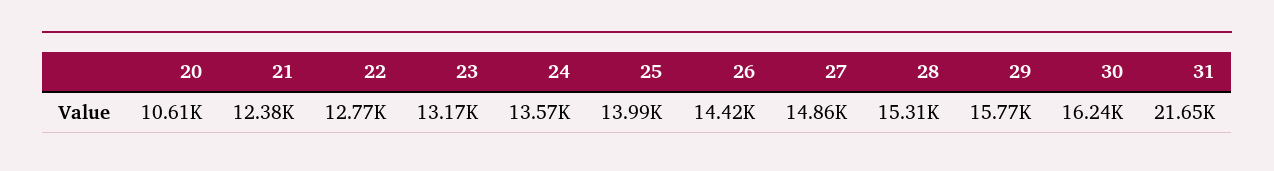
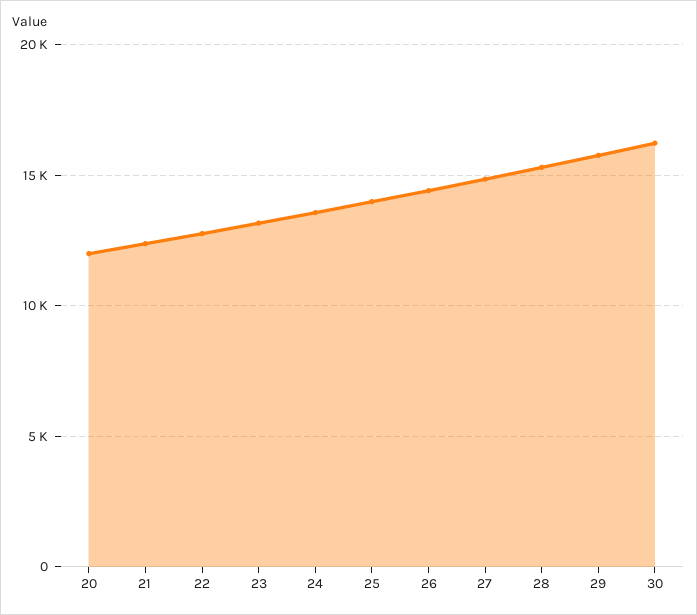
  {
-   "20": 10610,
+   "20": 12000,
    "21": 12380,
    "22": 12770,
    "23": 13170,
    "24": 13570,
    "25": 13990,
    "26": 14420,
    "27": 14860,
    "28": 15310,
    "29": 15770,
-   "30": 16240,
+   "30": 16240
-   "31": 21650
  }

